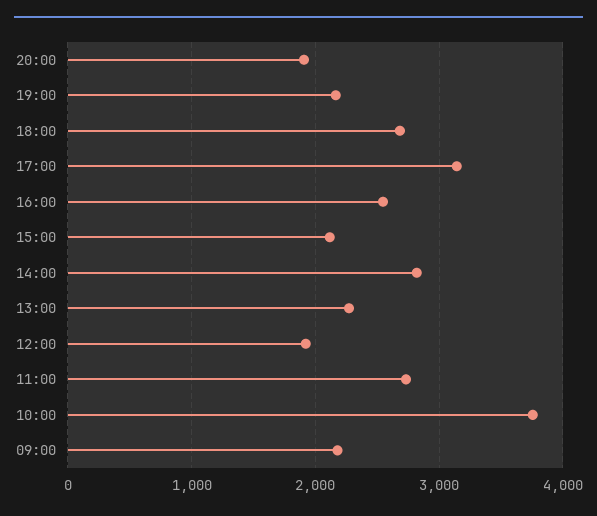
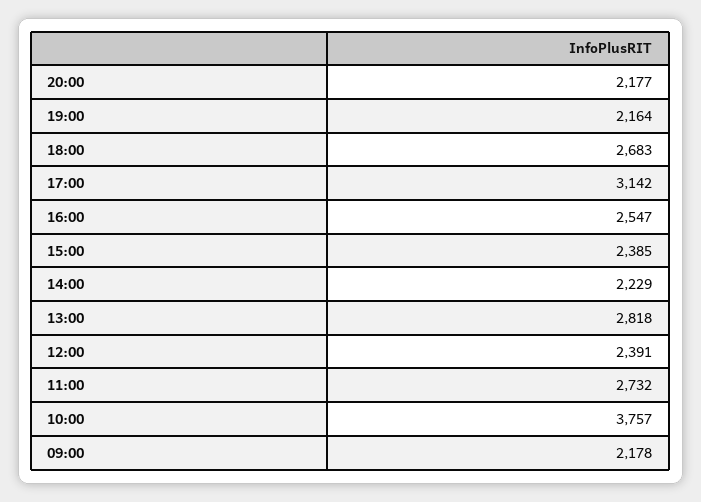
  {
-   "20:00": 1900,
+   "20:00": 2177,
    "19:00": 2164,
    "18:00": 2683,
    "17:00": 3142,
    "16:00": 2547,
-   "15:00": 2100,
+   "15:00": 2385,
-   "14:00": 2800,
+   "14:00": 2229,
-   "13:00": 2300,
+   "13:00": 2818,
-   "12:00": 1900,
+   "12:00": 2391,
    "11:00": 2732,
    "10:00": 3757,
    "09:00": 2178
  }

